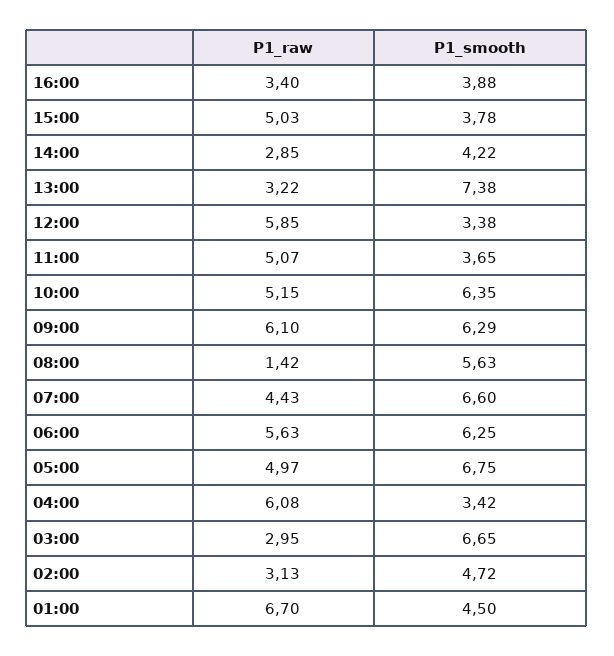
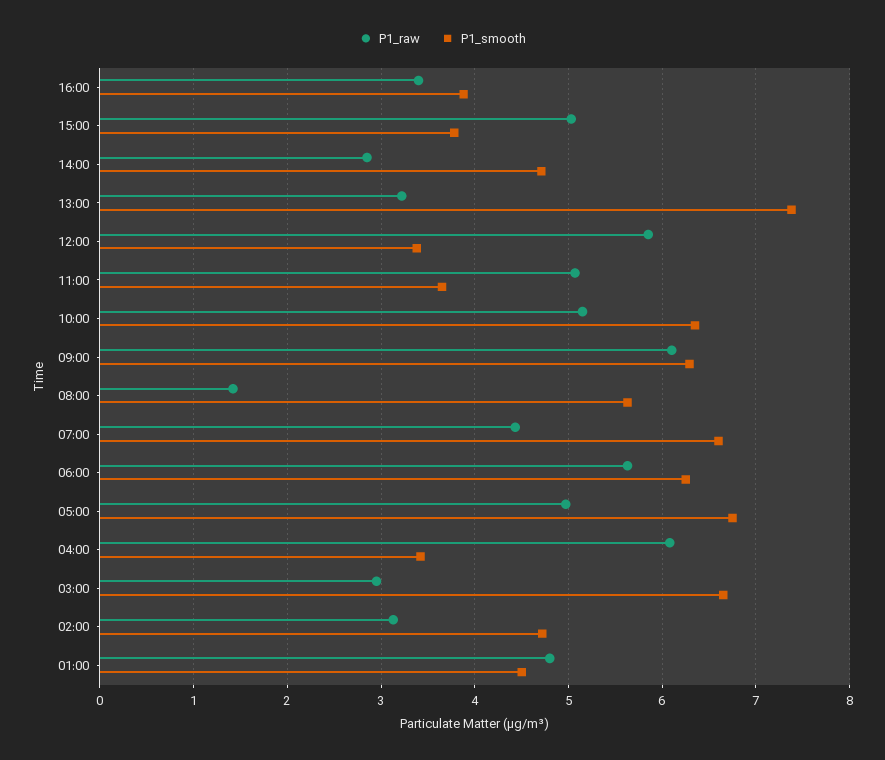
  {
    "P1_raw": {
      "16:00": 3.4,
      "15:00": 5.03,
      "14:00": 2.85,
      "13:00": 3.22,
      "12:00": 5.85,
      "11:00": 5.07,
      "10:00": 5.15,
      "09:00": 6.1,
      "08:00": 1.42,
      "07:00": 4.43,
      "06:00": 5.63,
      "05:00": 4.97,
      "04:00": 6.08,
      "03:00": 2.95,
      "02:00": 3.13,
-     "01:00": 6.7
+     "01:00": 4.8
    },
    "P1_smooth": {
      "16:00": 3.88,
      "15:00": 3.78,
-     "14:00": 4.22,
+     "14:00": 4.7,
      "13:00": 7.38,
      "12:00": 3.38,
      "11:00": 3.65,
      "10:00": 6.35,
      "09:00": 6.29,
      "08:00": 5.63,
      "07:00": 6.6,
      "06:00": 6.25,
      "05:00": 6.75,
      "04:00": 3.42,
      "03:00": 6.65,
      "02:00": 4.72,
      "01:00": 4.5
    }
  }

